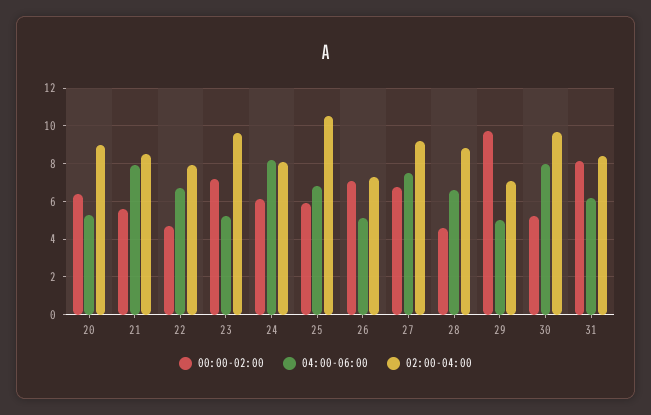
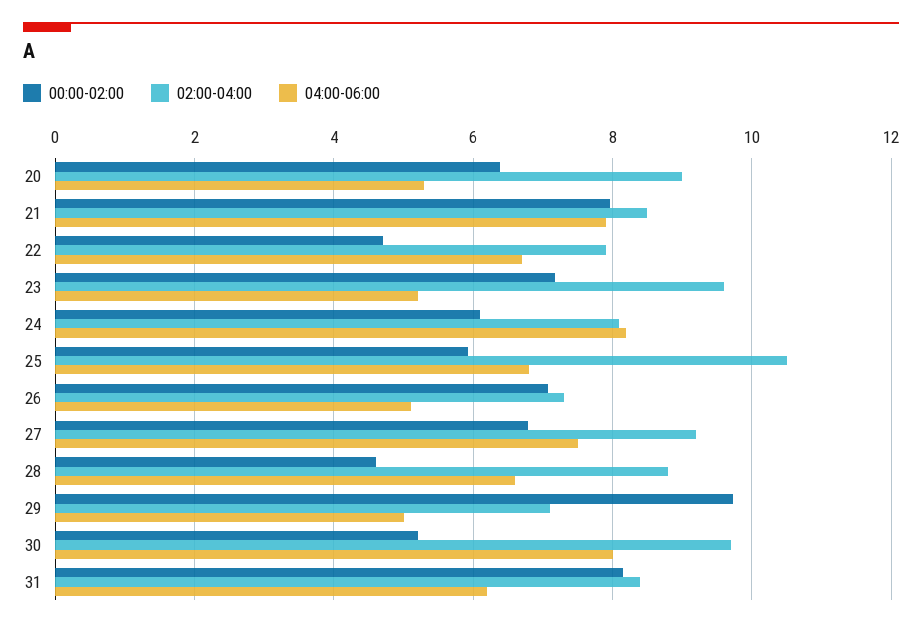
  {
    "00:00-02:00": {
      "20": 6.4,
-     "21": 5.5,
+     "21": 8,
      "22": 4.8,
      "23": 7.2,
      "24": 6.2,
      "25": 6,
      "26": 7,
      "27": 6.8,
      "28": 4.6,
      "29": 9.8,
      "30": 5.2,
      "31": 8.2
    },
    "04:00-06:00": {
      "20": 5.4,
      "21": 8,
      "22": 6.8,
      "23": 5.2,
      "24": 8.2,
      "25": 6.8,
      "26": 5.2,
      "27": 7.6,
      "28": 6.6,
      "29": 5,
      "30": 8,
      "31": 6.2
    },
    "02:00-04:00": {
      "20": 9,
      "21": 8.6,
      "22": 8,
      "23": 9.6,
      "24": 8.2,
      "25": 10.6,
      "26": 7.4,
      "27": 9.2,
      "28": 8.8,
      "29": 7.2,
      "30": 9.8,
      "31": 8.4
    }
  }

